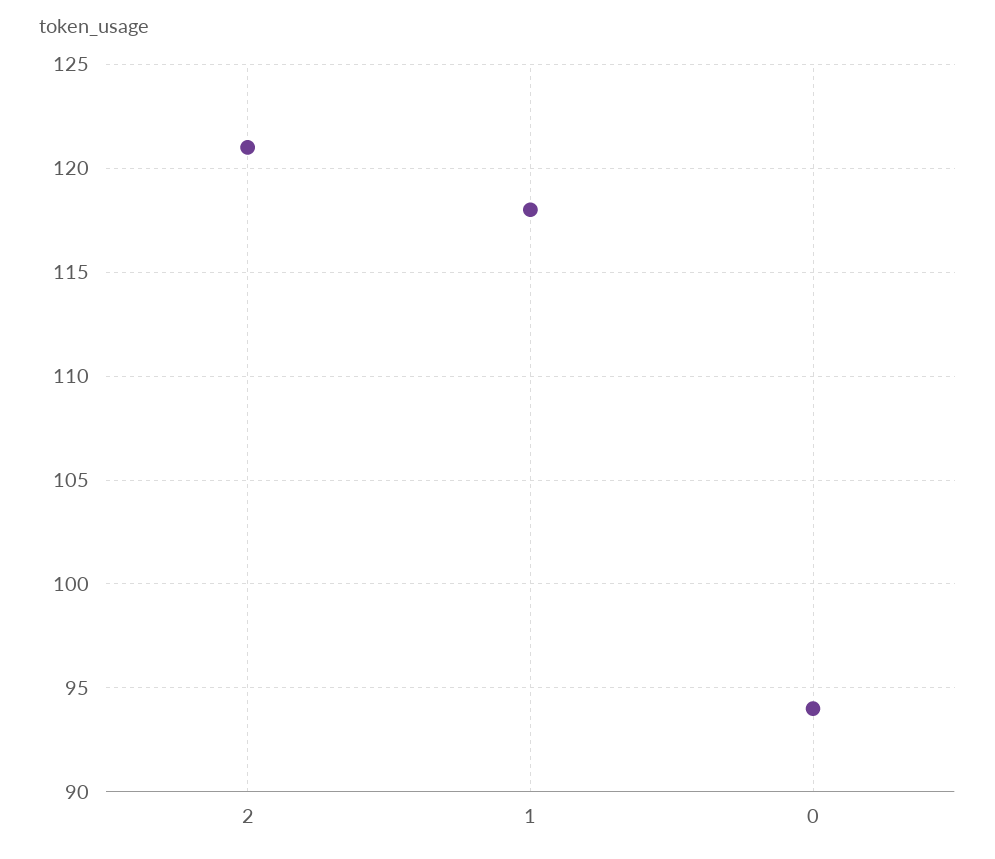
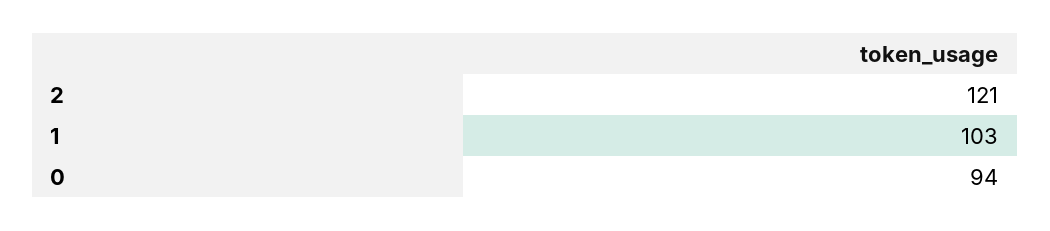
  {
    "2": 121,
-   "1": 118,
+   "1": 103,
    "0": 94
  }

